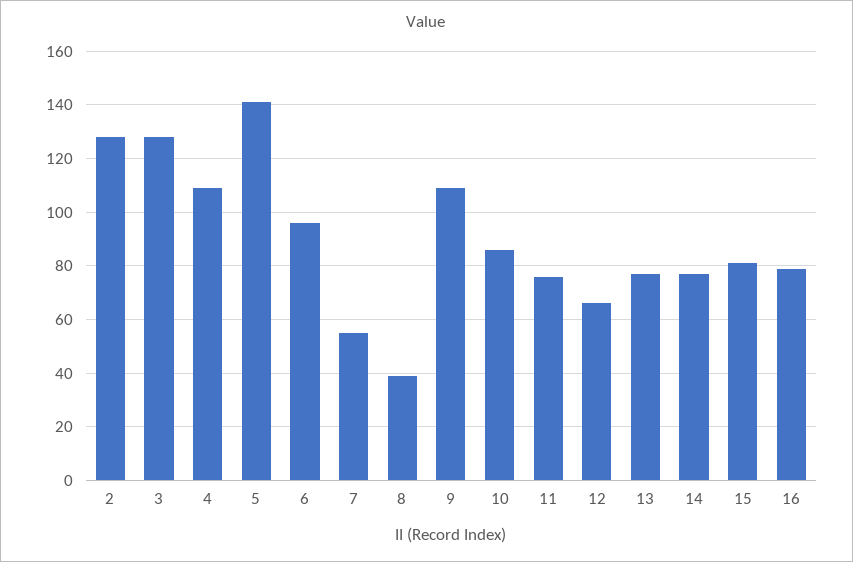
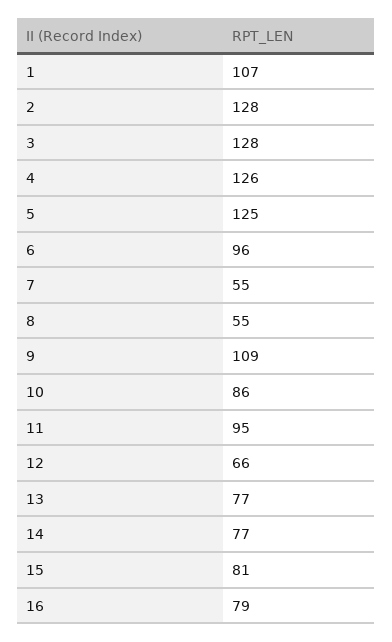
  {
    "2": 128,
    "3": 128,
-   "4": 110,
+   "4": 126,
-   "5": 140,
+   "5": 125,
    "6": 96,
    "7": 55,
-   "8": 40,
+   "8": 55,
    "9": 109,
    "10": 86,
-   "11": 75,
+   "11": 95,
    "12": 66,
    "13": 77,
    "14": 77,
    "15": 81,
-   "16": 79
+   "16": 79,
+   "1": 107
  }

